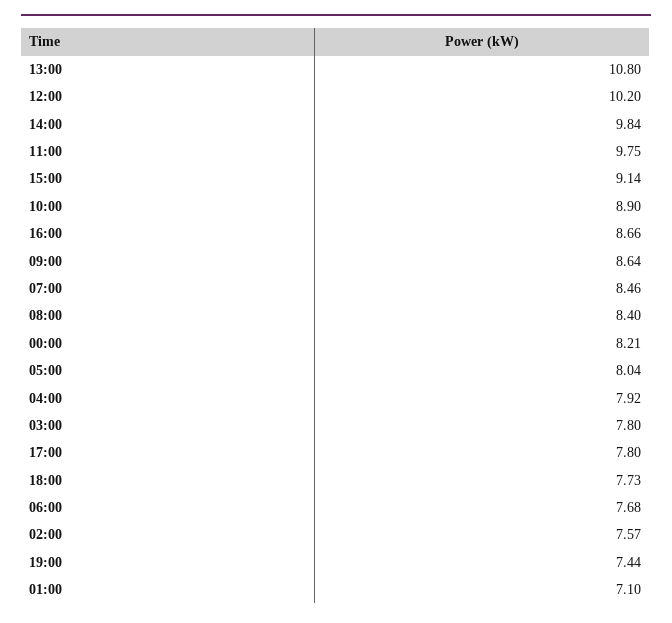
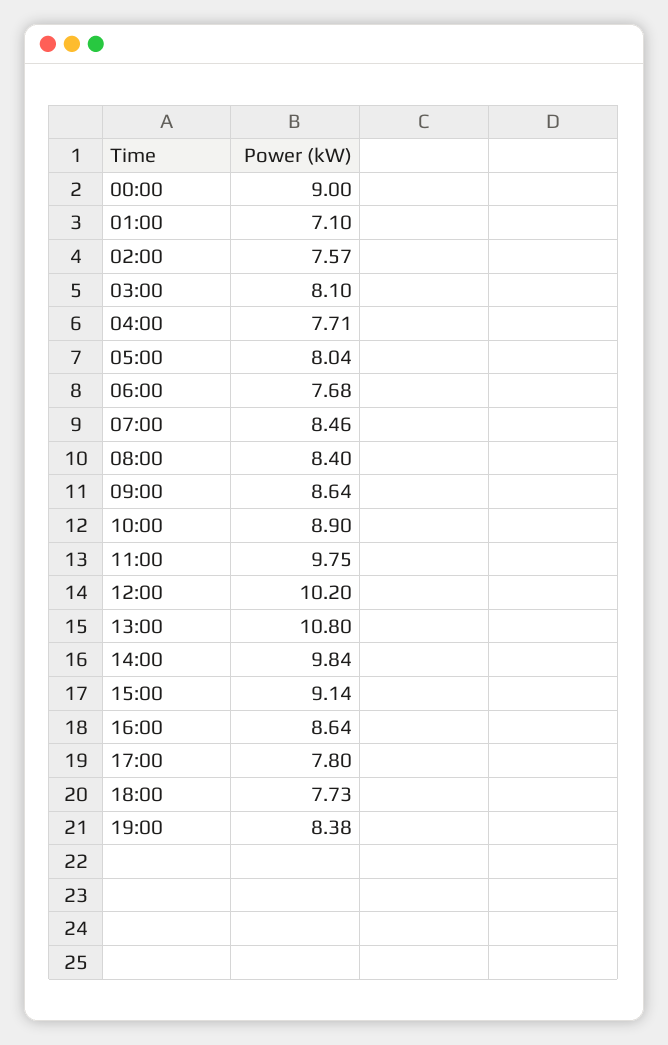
  {
    "13:00": 10.8,
    "12:00": 10.2,
    "14:00": 9.84,
    "11:00": 9.75,
    "15:00": 9.14,
    "10:00": 8.9,
-   "16:00": 8.66,
+   "16:00": 8.64,
    "09:00": 8.64,
    "07:00": 8.46,
    "08:00": 8.4,
-   "00:00": 8.21,
+   "00:00": 9,
    "05:00": 8.04,
-   "04:00": 7.92,
+   "04:00": 7.71,
-   "03:00": 7.8,
+   "03:00": 8.1,
    "17:00": 7.8,
    "18:00": 7.73,
    "06:00": 7.68,
    "02:00": 7.57,
-   "19:00": 7.44,
+   "19:00": 8.38,
    "01:00": 7.1
  }

